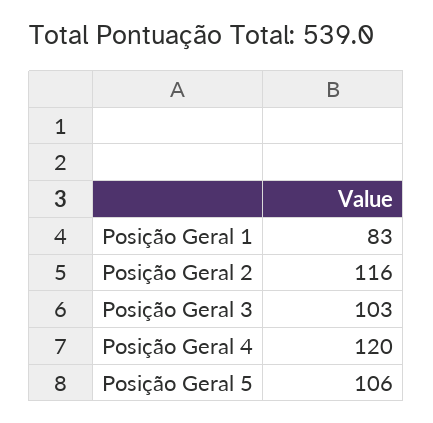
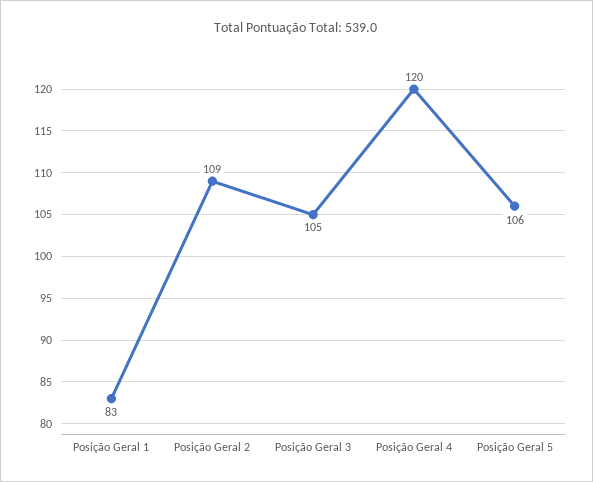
  {
    "Posição Geral 1": 83,
-   "Posição Geral 2": 116,
+   "Posição Geral 2": 109,
-   "Posição Geral 3": 103,
+   "Posição Geral 3": 105,
    "Posição Geral 4": 120,
    "Posição Geral 5": 106
  }

